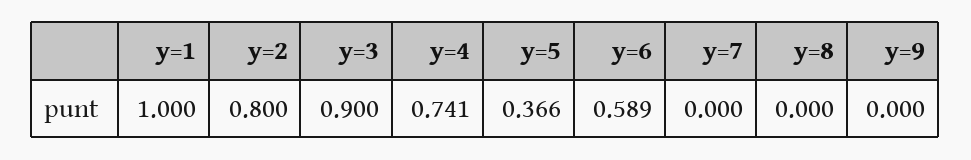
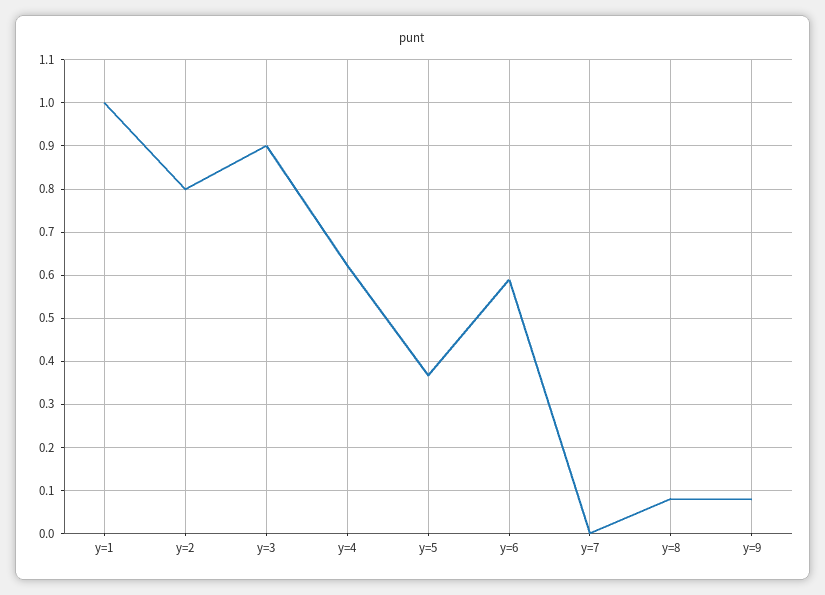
  {
    "y=1": 1,
    "y=2": 0.8,
    "y=3": 0.9,
-   "y=4": 0.741,
+   "y=4": 0.62,
    "y=5": 0.366,
    "y=6": 0.589,
    "y=7": 0,
-   "y=8": 0,
+   "y=8": 0.08,
-   "y=9": 0
+   "y=9": 0.08
  }

